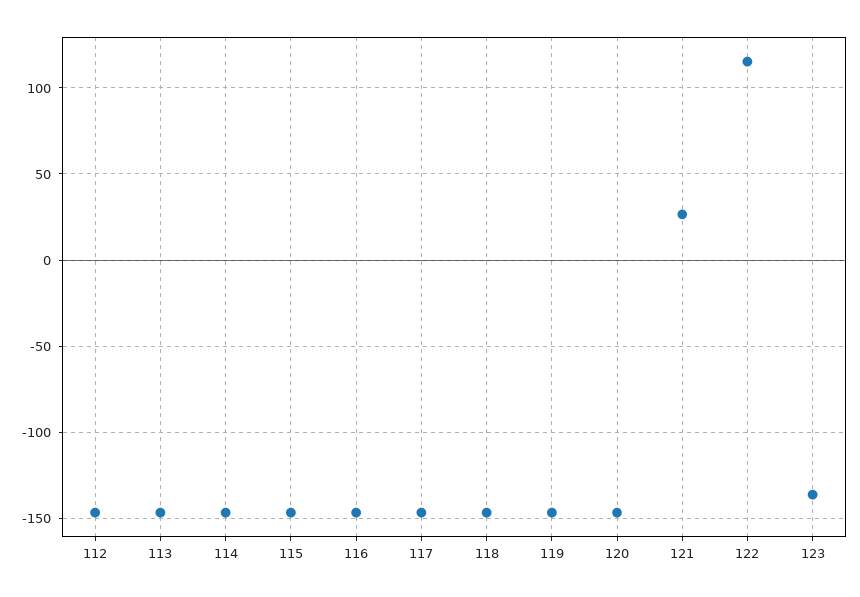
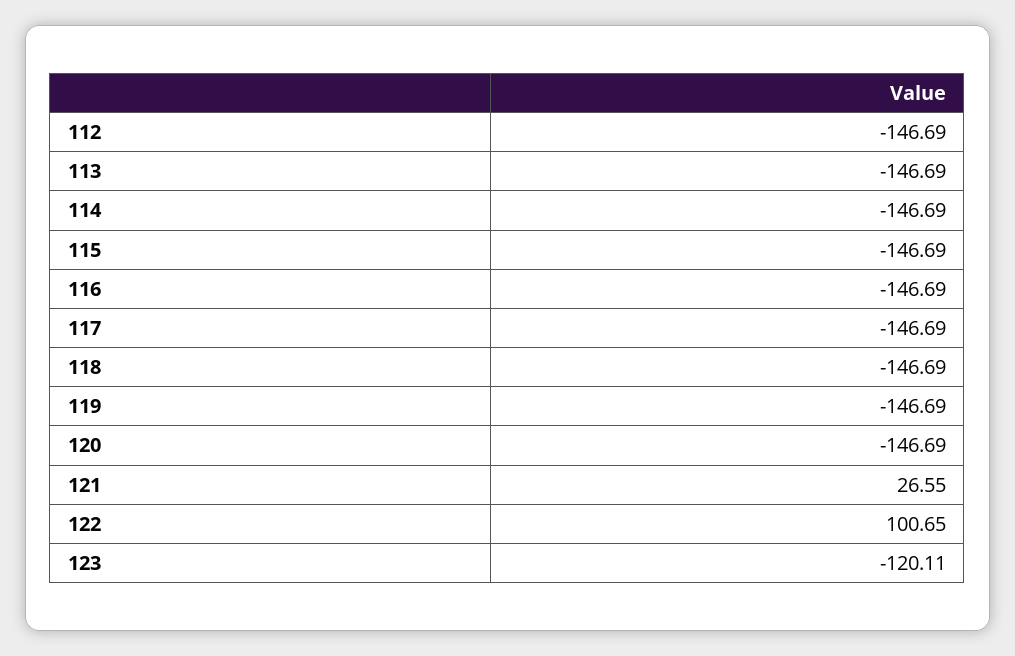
  {
    "112": -146.69,
    "113": -146.69,
    "114": -146.69,
    "115": -146.69,
    "116": -146.69,
    "117": -146.69,
    "118": -146.69,
    "119": -146.69,
    "120": -146.69,
    "121": 26.55,
-   "122": 115,
+   "122": 100.65,
-   "123": -135
+   "123": -120.11
  }

